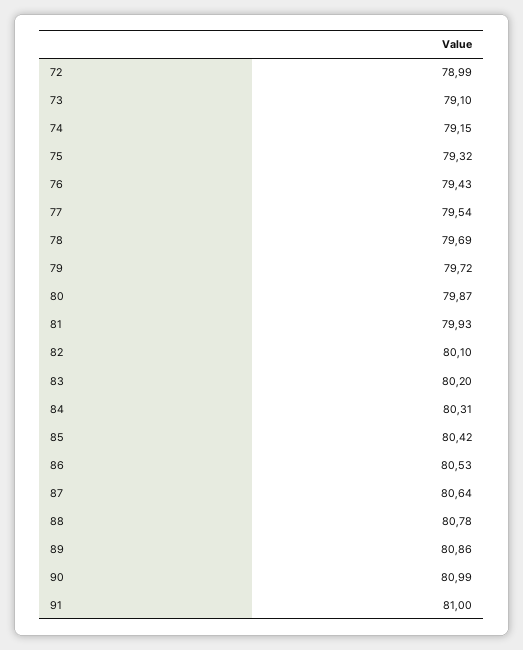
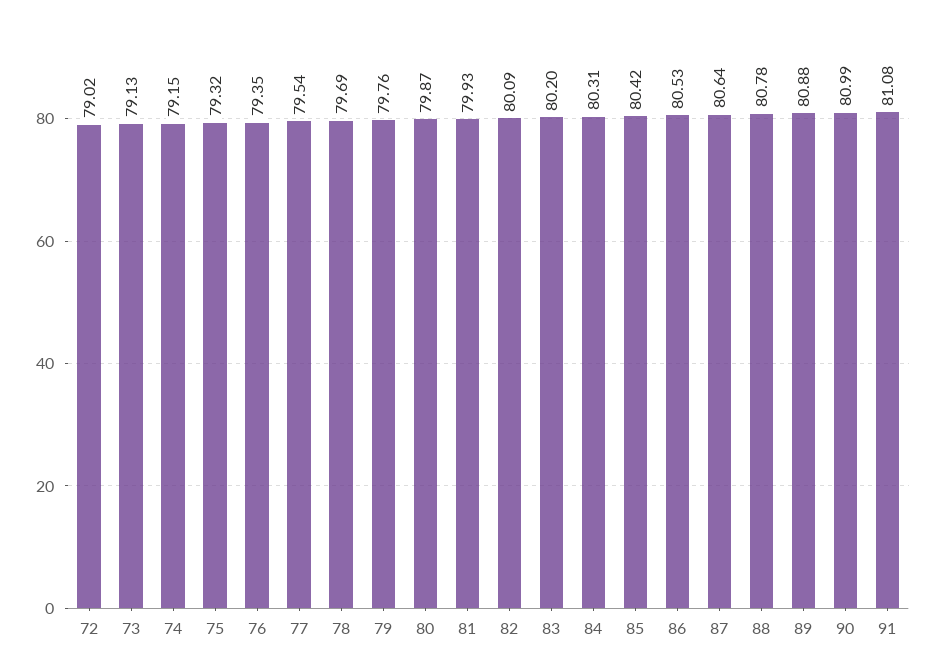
  {
-   "72": 78.99,
+   "72": 79.02,
-   "73": 79.1,
+   "73": 79.13,
    "74": 79.15,
    "75": 79.32,
-   "76": 79.43,
+   "76": 79.35,
    "77": 79.54,
    "78": 79.69,
-   "79": 79.72,
+   "79": 79.76,
    "80": 79.87,
    "81": 79.93,
-   "82": 80.1,
+   "82": 80.09,
    "83": 80.2,
    "84": 80.31,
    "85": 80.42,
    "86": 80.53,
    "87": 80.64,
    "88": 80.78,
-   "89": 80.86,
+   "89": 80.88,
    "90": 80.99,
-   "91": 81
+   "91": 81.08
  }

